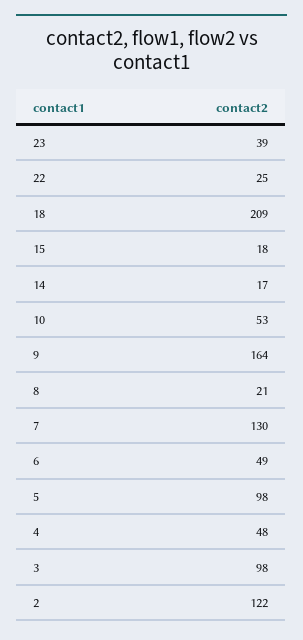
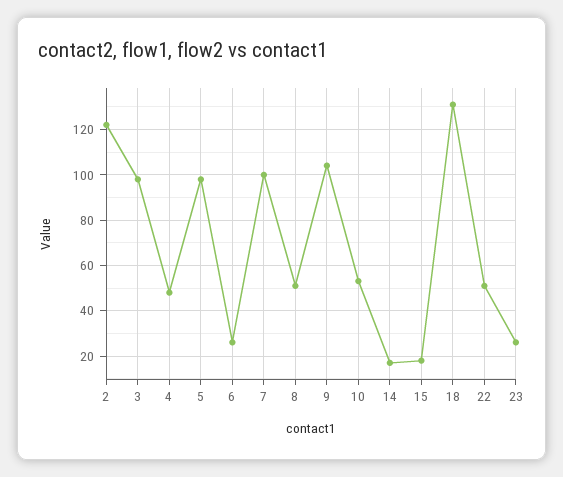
  {
-   "23": 39,
+   "23": 25,
-   "22": 25,
+   "22": 50,
-   "18": 209,
+   "18": 130,
    "15": 18,
    "14": 17,
    "10": 53,
-   "9": 164,
+   "9": 105,
-   "8": 21,
+   "8": 50,
-   "7": 130,
+   "7": 100,
-   "6": 49,
+   "6": 25,
    "5": 98,
    "4": 48,
    "3": 98,
    "2": 122
  }

